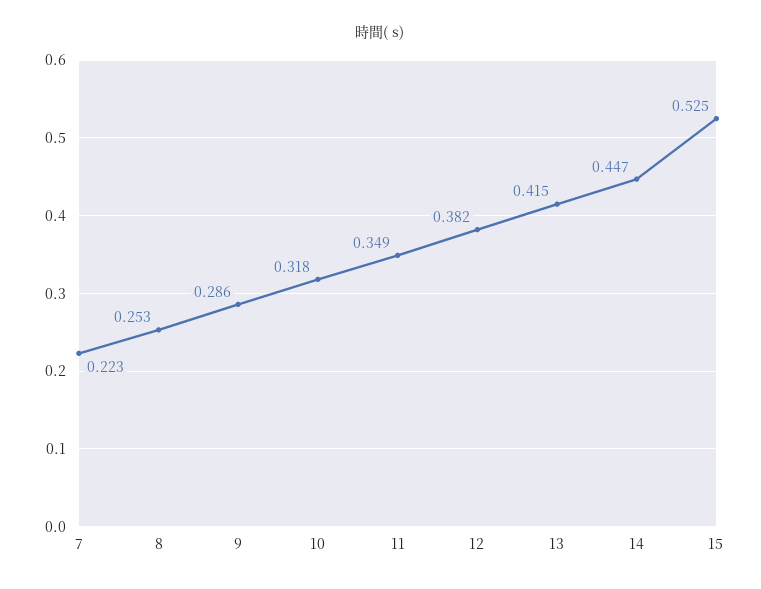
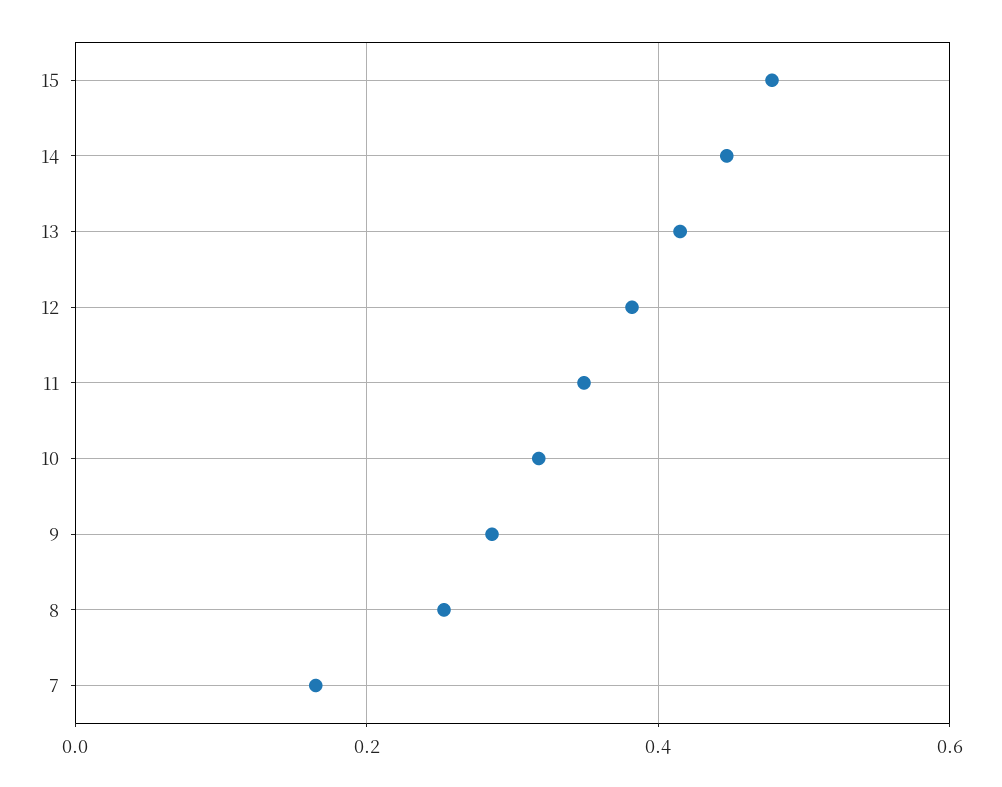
  {
-   "7": 0.223,
+   "7": 0.16,
    "8": 0.253,
    "9": 0.286,
    "10": 0.318,
    "11": 0.349,
    "12": 0.382,
    "13": 0.415,
    "14": 0.447,
-   "15": 0.525
+   "15": 0.48
  }

